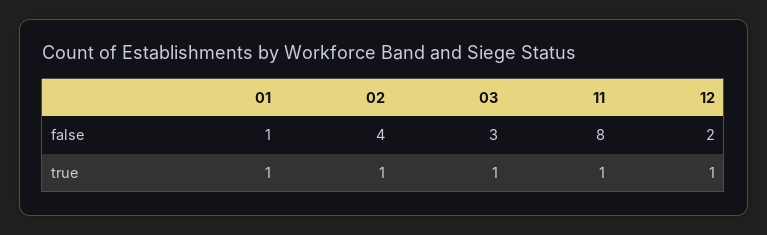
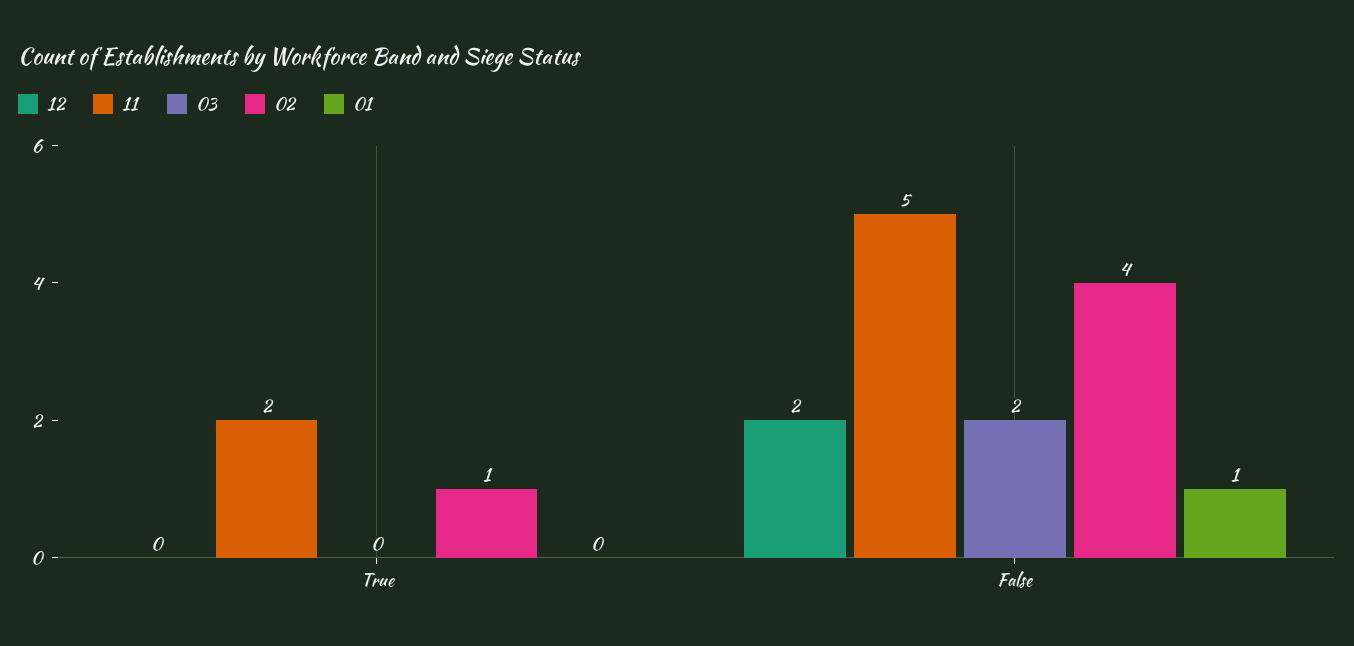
  {
    "01": {
      "false": 1,
-     "true": 1
+     "true": 0
    },
    "02": {
      "false": 4,
      "true": 1
    },
    "03": {
-     "false": 3,
+     "false": 2,
-     "true": 1
+     "true": 0
    },
    "11": {
-     "false": 8,
+     "false": 5,
-     "true": 1
+     "true": 2
    },
    "12": {
      "false": 2,
-     "true": 1
+     "true": 0
    }
  }

